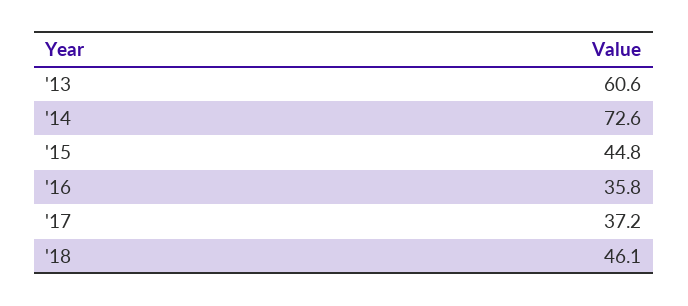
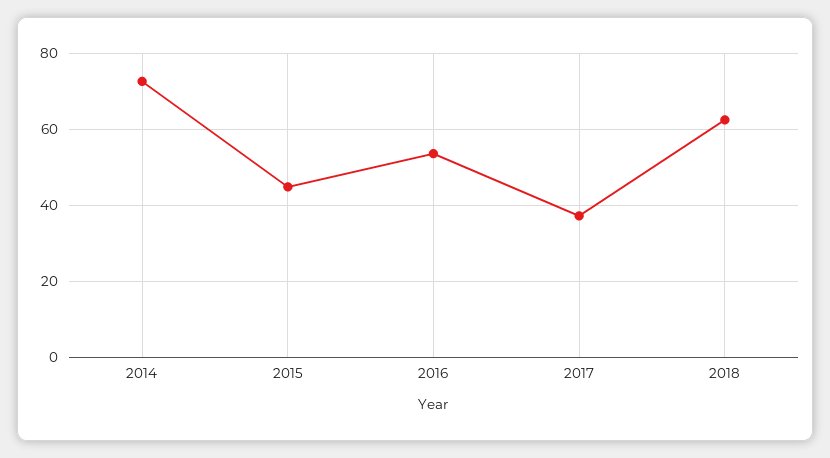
  {
-   "'13": 60.6,
    "'14": 72.6,
    "'15": 44.8,
-   "'16": 35.8,
+   "'16": 54,
    "'17": 37.2,
-   "'18": 46.1
+   "'18": 62
  }

